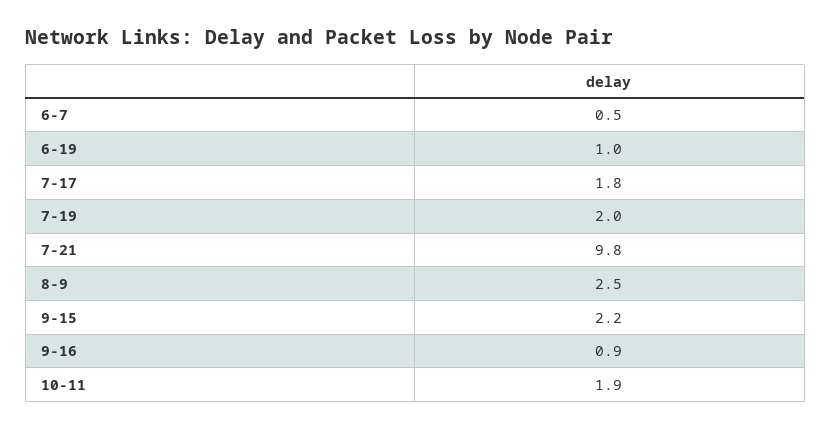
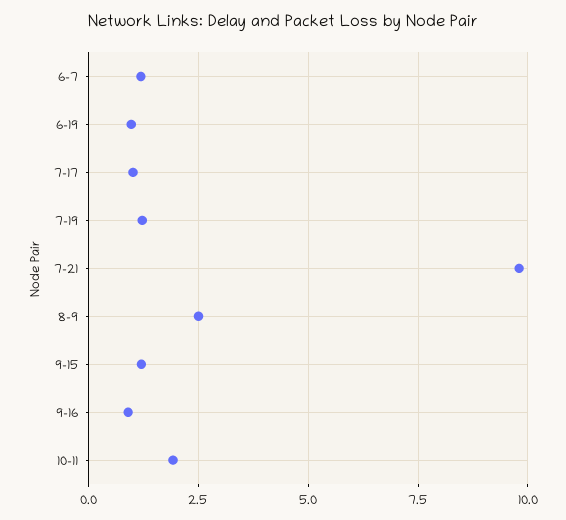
  {
-   "6-7": 0.5,
+   "6-7": 1.25,
    "6-19": 1,
-   "7-17": 1.8,
+   "7-17": 1,
-   "7-19": 2,
+   "7-19": 1.25,
    "7-21": 9.8,
    "8-9": 2.5,
-   "9-15": 2.2,
+   "9-15": 1.25,
    "9-16": 0.9,
    "10-11": 1.9
  }

